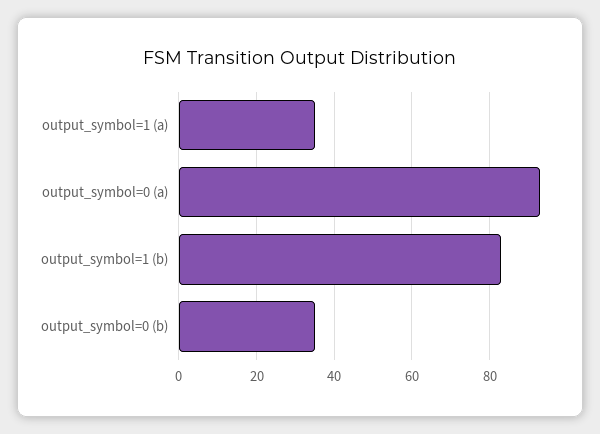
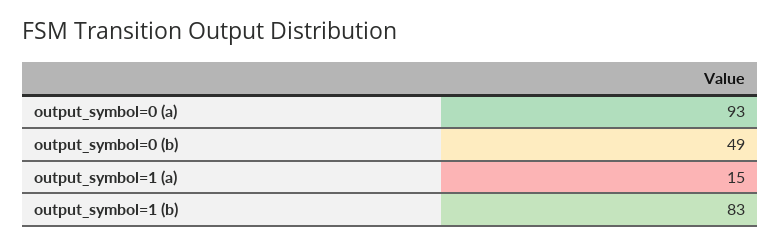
  {
-   "output_symbol=1 (a)": 35,
+   "output_symbol=1 (a)": 15,
    "output_symbol=0 (a)": 93,
    "output_symbol=1 (b)": 83,
-   "output_symbol=0 (b)": 35
+   "output_symbol=0 (b)": 49
  }

